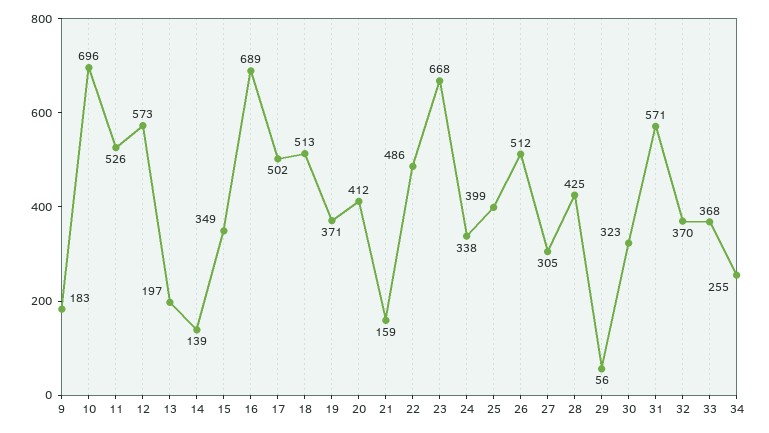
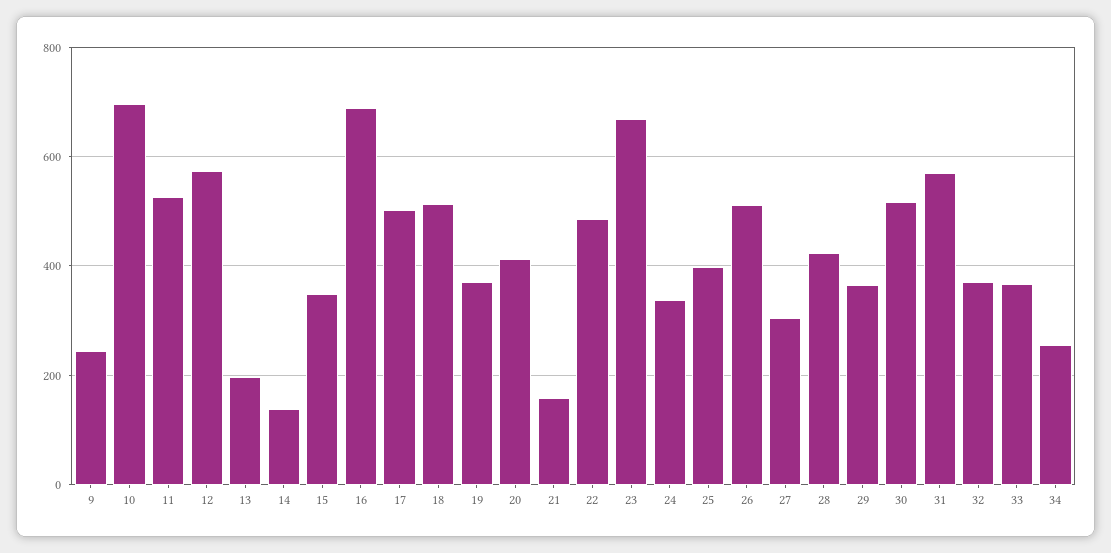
  {
-   "9": 183,
+   "9": 240,
    "10": 696,
    "11": 526,
    "12": 573,
    "13": 197,
    "14": 139,
    "15": 349,
    "16": 689,
    "17": 502,
    "18": 513,
    "19": 371,
    "20": 412,
    "21": 159,
    "22": 486,
    "23": 668,
    "24": 338,
    "25": 399,
    "26": 512,
    "27": 305,
    "28": 425,
-   "29": 56,
+   "29": 360,
-   "30": 323,
+   "30": 520,
    "31": 571,
    "32": 370,
    "33": 368,
    "34": 255
  }

